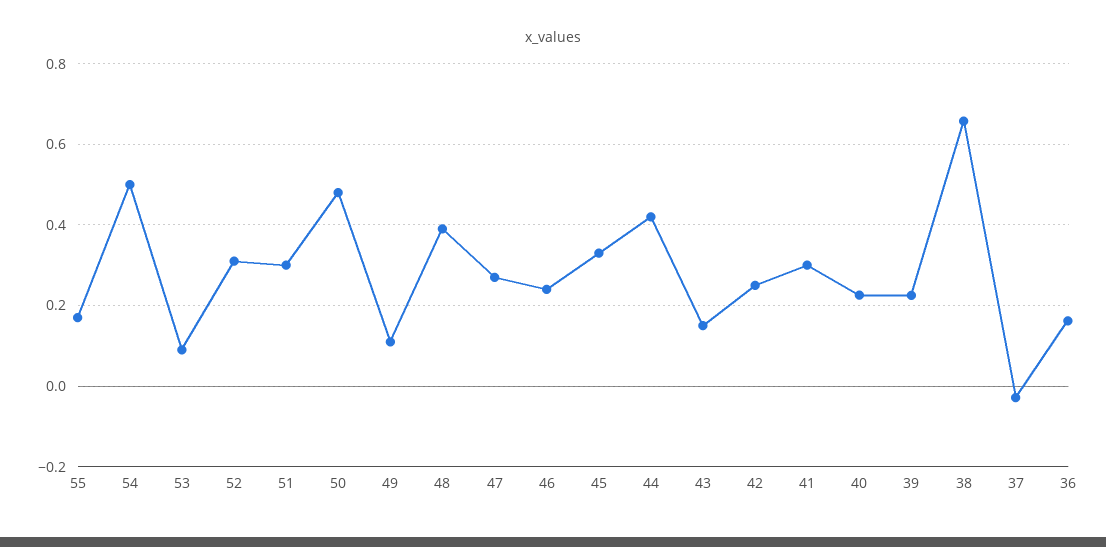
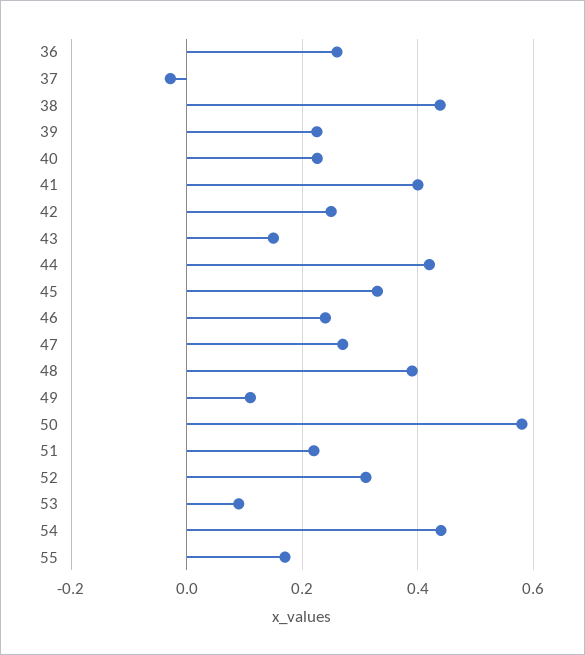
  {
    "55": 0.18,
-   "54": 0.5,
+   "54": 0.44,
    "53": 0.1,
    "52": 0.32,
-   "51": 0.3,
+   "51": 0.22,
-   "50": 0.48,
+   "50": 0.58,
    "49": 0.12,
    "48": 0.4,
    "47": 0.28,
    "46": 0.24,
    "45": 0.34,
    "44": 0.42,
    "43": 0.16,
    "42": 0.26,
-   "41": 0.3,
+   "41": 0.4,
    "40": 0.22,
    "39": 0.22,
-   "38": 0.66,
+   "38": 0.44,
    "37": -0.02,
-   "36": 0.16
+   "36": 0.26
  }

